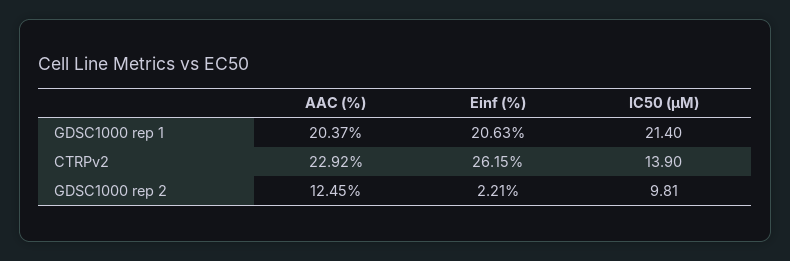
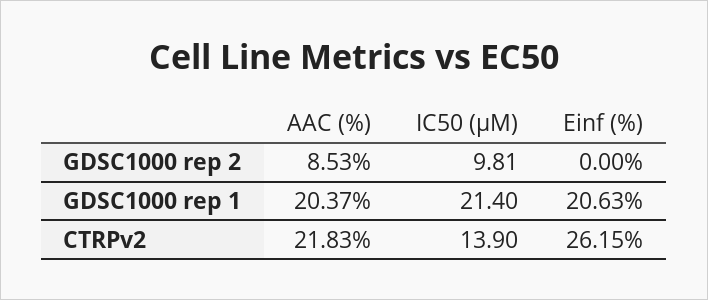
  {
    "AAC (%)": {
      "GDSC1000 rep 1": 20.37,
-     "CTRPv2": 22.92,
+     "CTRPv2": 21.83,
-     "GDSC1000 rep 2": 12.45
+     "GDSC1000 rep 2": 8.53
    },
    "Einf (%)": {
      "GDSC1000 rep 1": 20.63,
      "CTRPv2": 26.15,
-     "GDSC1000 rep 2": 2.21
+     "GDSC1000 rep 2": 0
    },
    "IC50 (µM)": {
      "GDSC1000 rep 1": 21.4,
      "CTRPv2": 13.9,
      "GDSC1000 rep 2": 9.81
    }
  }

